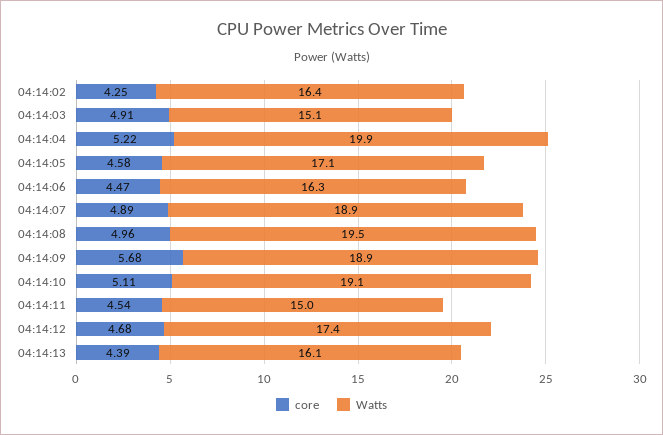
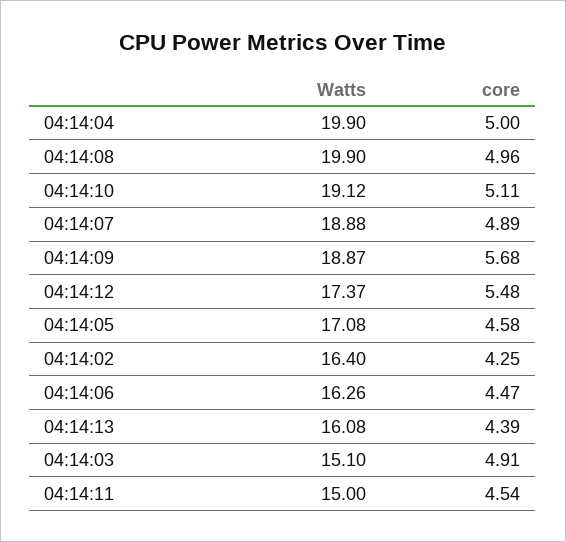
  {
    "core": {
      "04:14:02": 4.25,
      "04:14:03": 4.91,
-     "04:14:04": 5.22,
+     "04:14:04": 5,
      "04:14:05": 4.58,
      "04:14:06": 4.47,
      "04:14:07": 4.89,
      "04:14:08": 4.96,
      "04:14:09": 5.68,
      "04:14:10": 5.11,
      "04:14:11": 4.54,
-     "04:14:12": 4.68,
+     "04:14:12": 5.48,
      "04:14:13": 4.39
    },
    "Watts": {
      "04:14:02": 16.4,
      "04:14:03": 15.1,
      "04:14:04": 19.9,
      "04:14:05": 17.08,
      "04:14:06": 16.26,
      "04:14:07": 18.88,
-     "04:14:08": 19.5,
+     "04:14:08": 19.9,
      "04:14:09": 18.87,
      "04:14:10": 19.12,
      "04:14:11": 15,
      "04:14:12": 17.37,
      "04:14:13": 16.08
    }
  }

